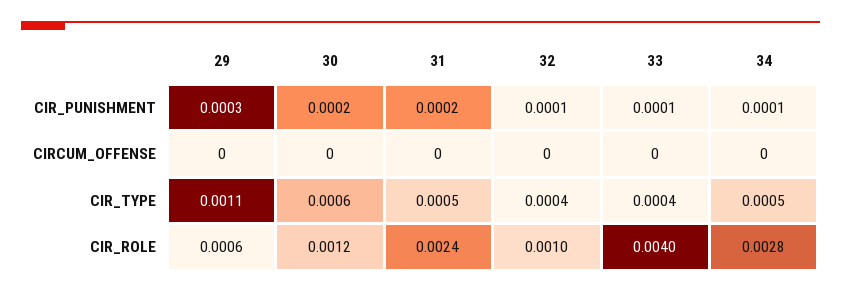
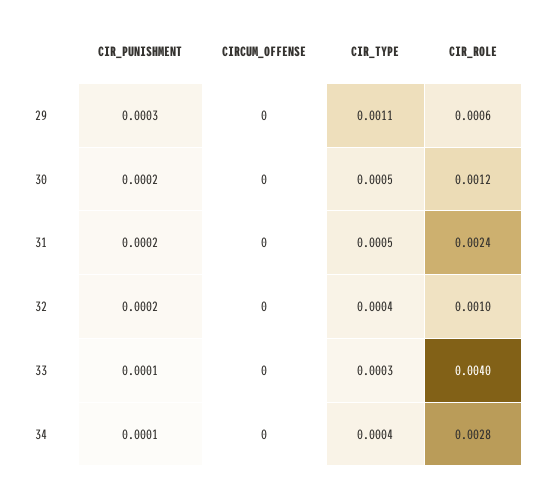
  {
    "29": {
      "CIR_PUNISHMENT": 0.0003,
      "CIRCUM_OFFENSE": 0,
      "CIR_TYPE": 0.0011,
      "CIR_ROLE": 0.0006
    },
    "30": {
      "CIR_PUNISHMENT": 0.0002,
      "CIRCUM_OFFENSE": 0,
-     "CIR_TYPE": 0.0006,
+     "CIR_TYPE": 0.0005,
      "CIR_ROLE": 0.0012
    },
    "31": {
      "CIR_PUNISHMENT": 0.0002,
      "CIRCUM_OFFENSE": 0,
      "CIR_TYPE": 0.0005,
      "CIR_ROLE": 0.0024
    },
    "32": {
-     "CIR_PUNISHMENT": 0.0001,
+     "CIR_PUNISHMENT": 0.0002,
      "CIRCUM_OFFENSE": 0,
      "CIR_TYPE": 0.0004,
      "CIR_ROLE": 0.001
    },
    "33": {
      "CIR_PUNISHMENT": 0.0001,
      "CIRCUM_OFFENSE": 0,
-     "CIR_TYPE": 0.0004,
+     "CIR_TYPE": 0.0003,
      "CIR_ROLE": 0.004
    },
    "34": {
      "CIR_PUNISHMENT": 0.0001,
      "CIRCUM_OFFENSE": 0,
-     "CIR_TYPE": 0.0005,
+     "CIR_TYPE": 0.0004,
      "CIR_ROLE": 0.0028
    }
  }

